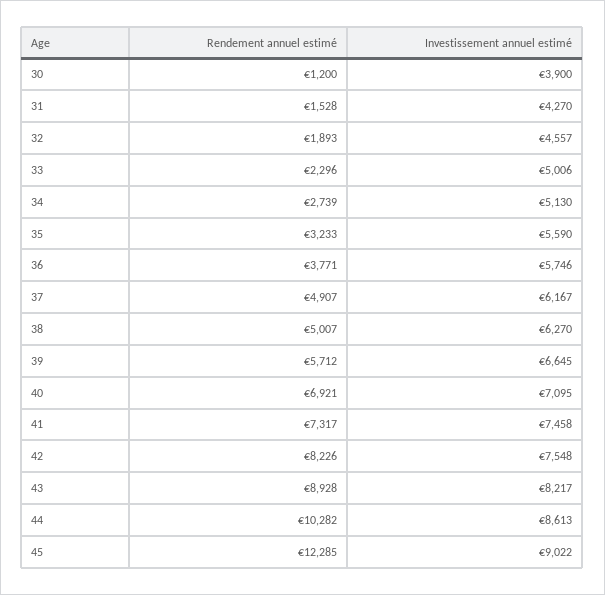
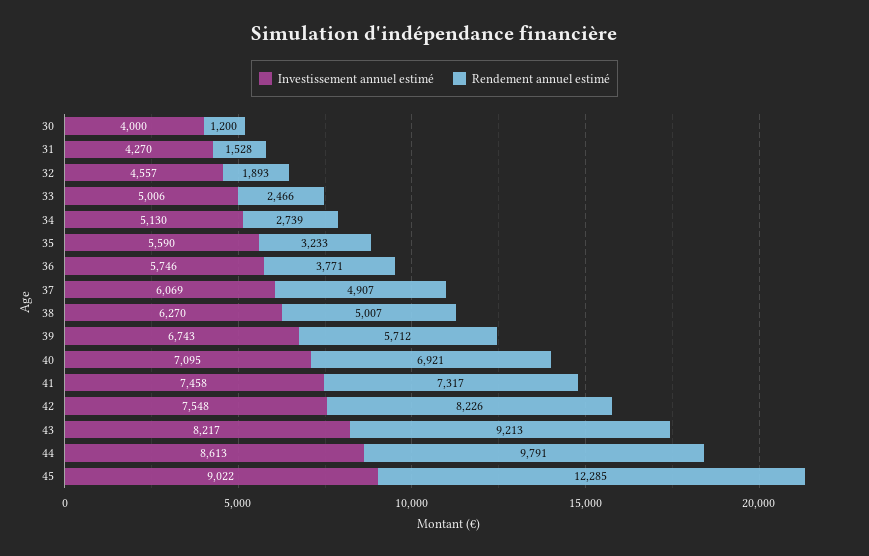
  {
    "Rendement annuel estimé": {
      "30": 1200,
      "31": 1528,
      "32": 1893,
-     "33": 2296,
+     "33": 2466,
      "34": 2739,
      "35": 3233,
      "36": 3771,
      "37": 4907,
      "38": 5007,
      "39": 5712,
      "40": 6921,
      "41": 7317,
      "42": 8226,
-     "43": 8928,
+     "43": 9213,
-     "44": 10282,
+     "44": 9791,
      "45": 12285
    },
    "Investissement annuel estimé": {
-     "30": 3900,
+     "30": 4000,
      "31": 4270,
      "32": 4557,
      "33": 5006,
      "34": 5130,
      "35": 5590,
      "36": 5746,
-     "37": 6167,
+     "37": 6069,
      "38": 6270,
-     "39": 6645,
+     "39": 6743,
      "40": 7095,
      "41": 7458,
      "42": 7548,
      "43": 8217,
      "44": 8613,
      "45": 9022
    }
  }

